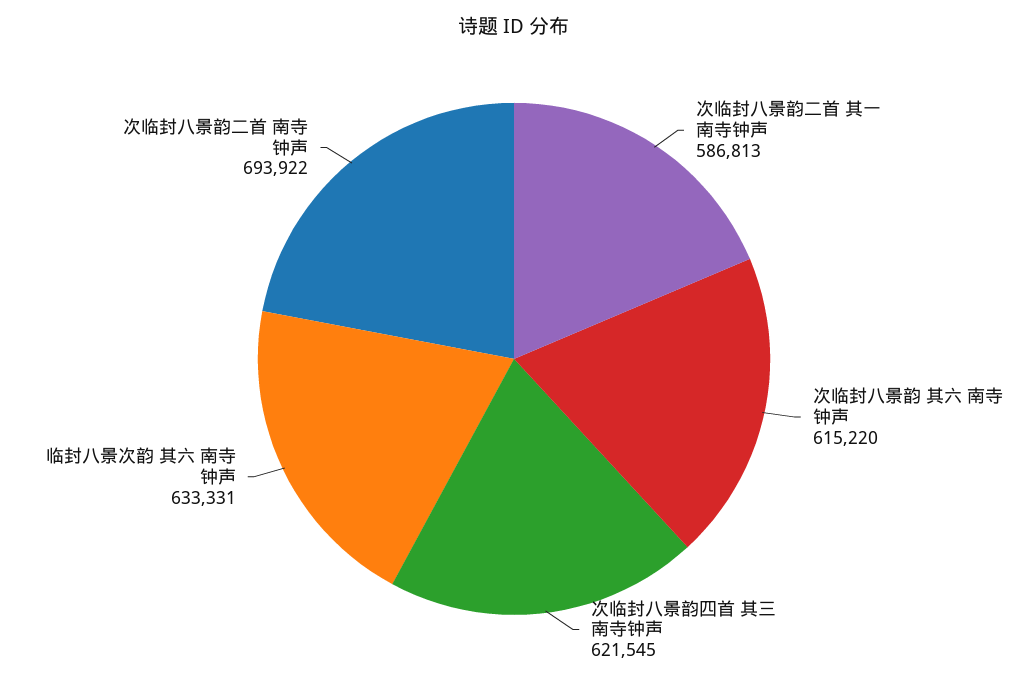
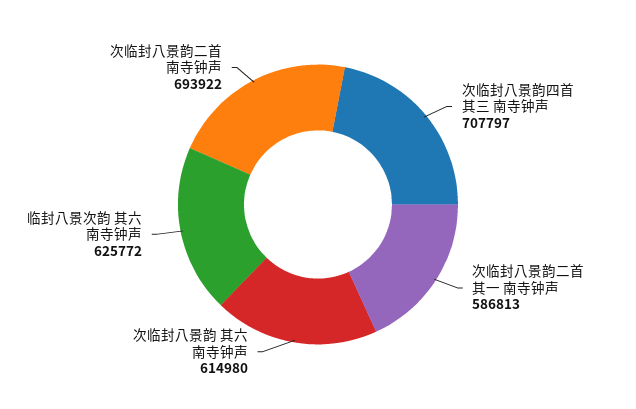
  {
    "次临封八景韵二首 其一 南寺钟声": 586813,
-   "次临封八景韵 其六 南寺钟声": 615220,
+   "次临封八景韵 其六 南寺钟声": 614980,
-   "次临封八景韵四首 其三 南寺钟声": 621545,
+   "次临封八景韵四首 其三 南寺钟声": 707797,
-   "临封八景次韵 其六 南寺钟声": 633331,
+   "临封八景次韵 其六 南寺钟声": 625772,
    "次临封八景韵二首 南寺钟声": 693922
  }

